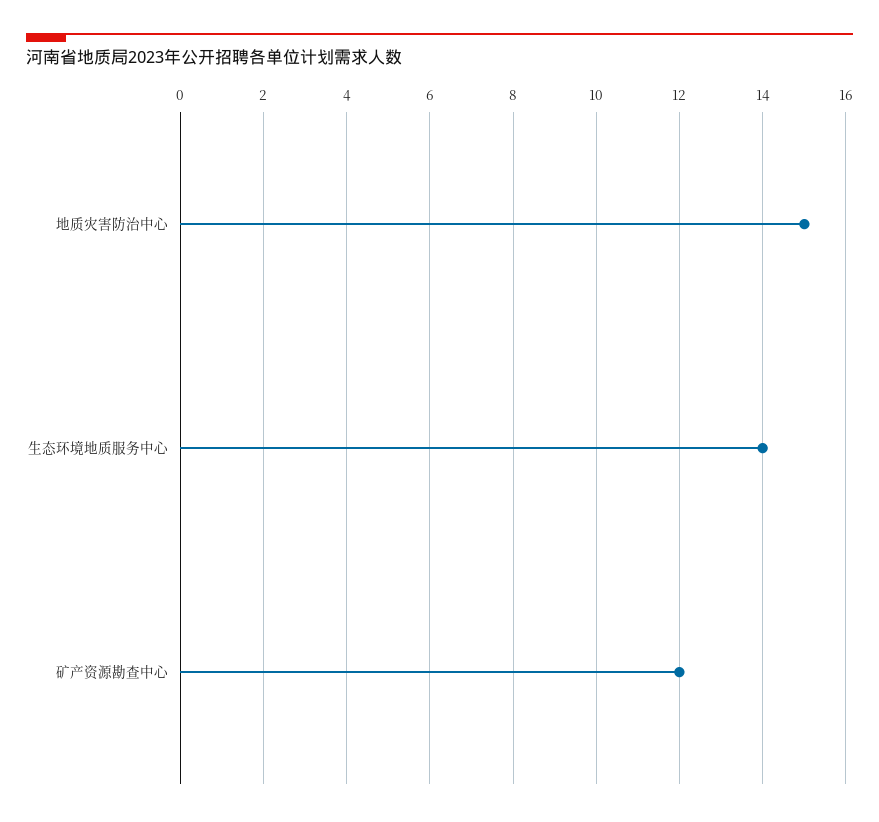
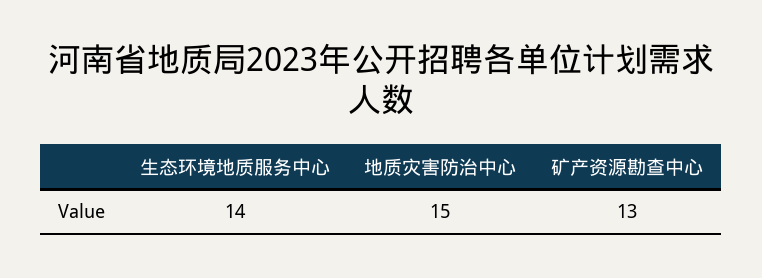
  {
    "地质灾害防治中心": 15,
    "生态环境地质服务中心": 14,
-   "矿产资源勘查中心": 12
+   "矿产资源勘查中心": 13
  }

